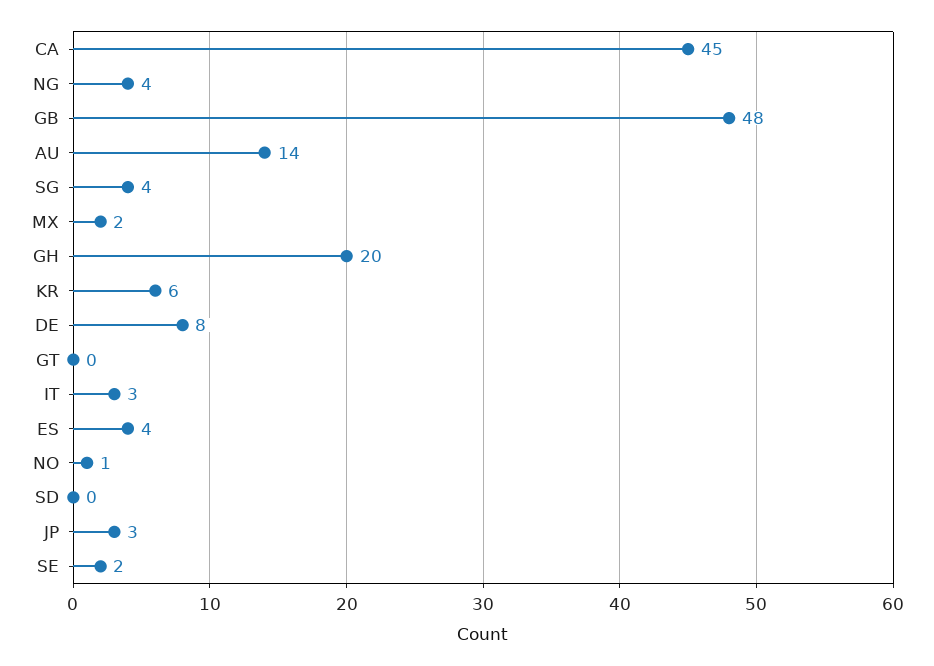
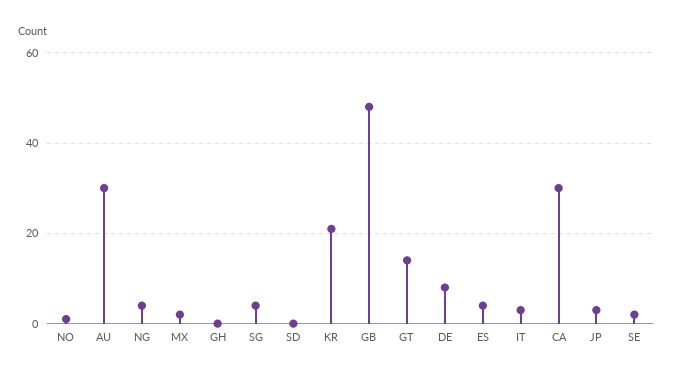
  {
-   "CA": 45,
+   "CA": 30,
    "NG": 4,
    "GB": 48,
-   "AU": 14,
+   "AU": 30,
    "SG": 4,
    "MX": 2,
-   "GH": 20,
+   "GH": 0,
-   "KR": 6,
+   "KR": 20,
    "DE": 8,
-   "GT": 0,
+   "GT": 15,
    "IT": 3,
    "ES": 4,
    "NO": 1,
    "SD": 0,
    "JP": 3,
    "SE": 2
  }

